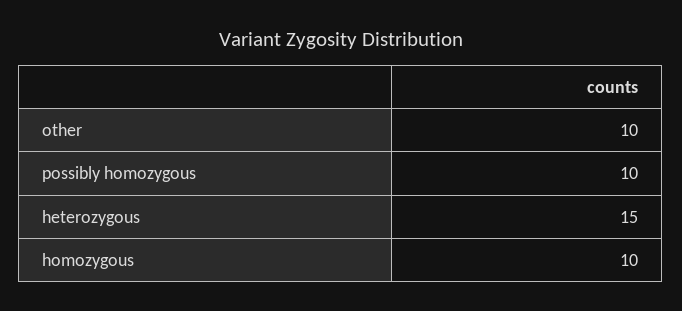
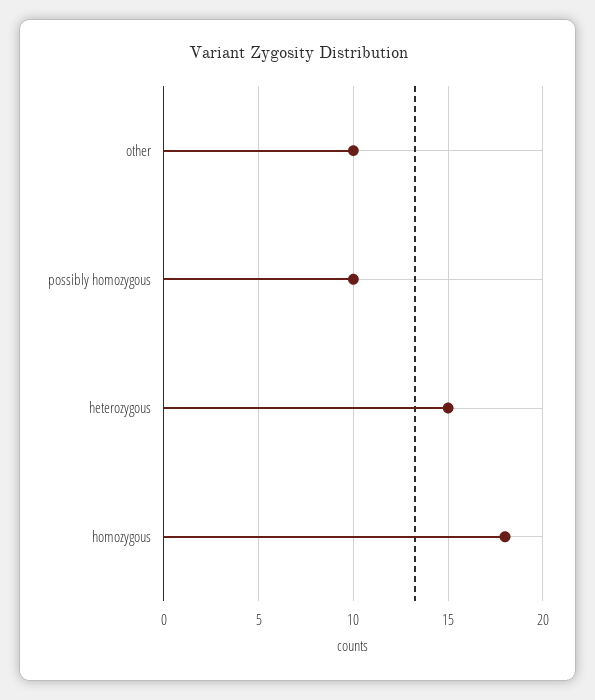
  {
    "other": 10,
    "possibly homozygous": 10,
    "heterozygous": 15,
-   "homozygous": 10
+   "homozygous": 18
  }

